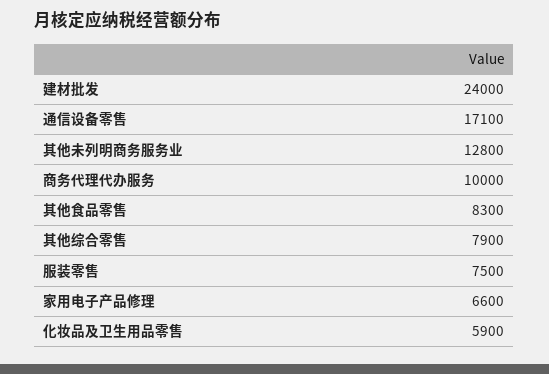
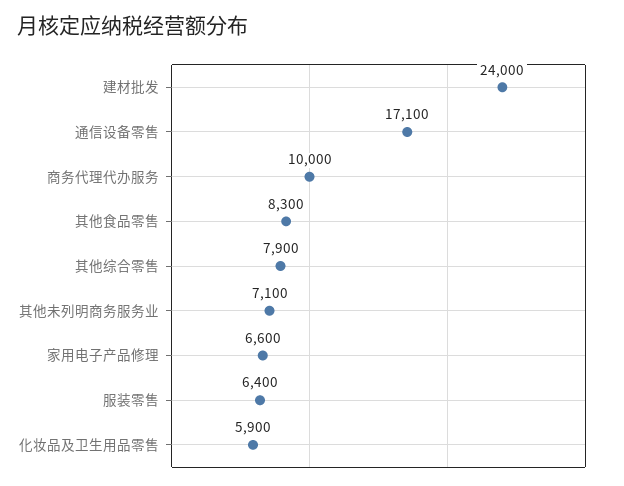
  {
    "建材批发": 24000,
    "通信设备零售": 17100,
-   "其他未列明商务服务业": 12800,
+   "其他未列明商务服务业": 7100,
    "商务代理代办服务": 10000,
    "其他食品零售": 8300,
    "其他综合零售": 7900,
-   "服装零售": 7500,
+   "服装零售": 6400,
    "家用电子产品修理": 6600,
    "化妆品及卫生用品零售": 5900
  }

